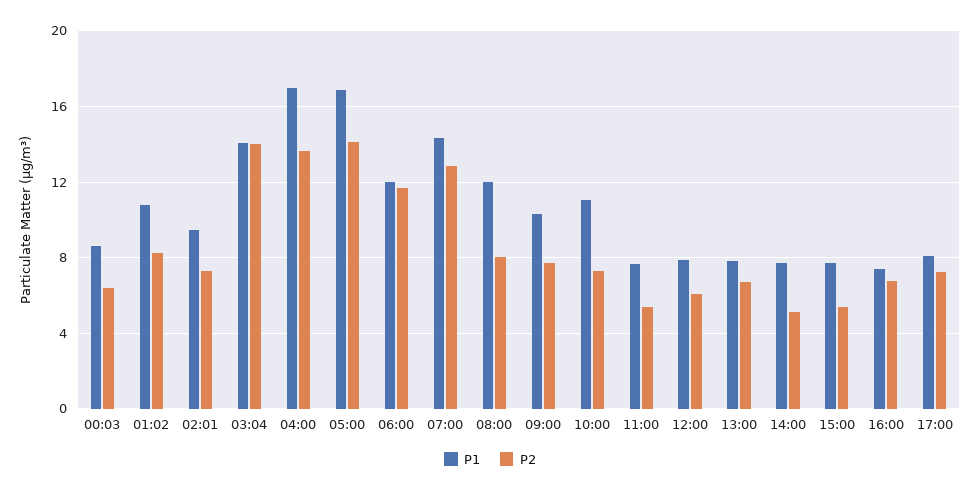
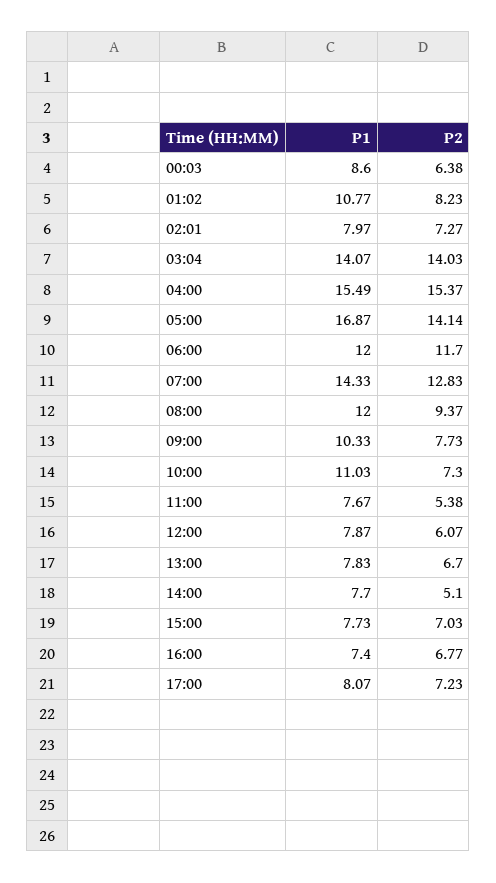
  {
    "P1": {
      "00:03": 8.6,
      "01:02": 10.77,
-     "02:01": 9.5,
+     "02:01": 7.97,
      "03:04": 14.07,
-     "04:00": 17,
+     "04:00": 15.49,
      "05:00": 16.87,
      "06:00": 12,
      "07:00": 14.33,
      "08:00": 12,
      "09:00": 10.33,
      "10:00": 11.03,
      "11:00": 7.67,
      "12:00": 7.87,
      "13:00": 7.83,
      "14:00": 7.7,
      "15:00": 7.73,
      "16:00": 7.4,
      "17:00": 8.07
    },
    "P2": {
      "00:03": 6.38,
      "01:02": 8.23,
      "02:01": 7.27,
      "03:04": 14.03,
-     "04:00": 13.5,
+     "04:00": 15.37,
      "05:00": 14.14,
      "06:00": 11.7,
      "07:00": 12.83,
-     "08:00": 8,
+     "08:00": 9.37,
      "09:00": 7.73,
      "10:00": 7.3,
      "11:00": 5.38,
      "12:00": 6.07,
      "13:00": 6.7,
      "14:00": 5.1,
-     "15:00": 5.5,
+     "15:00": 7.03,
      "16:00": 6.77,
      "17:00": 7.23
    }
  }

